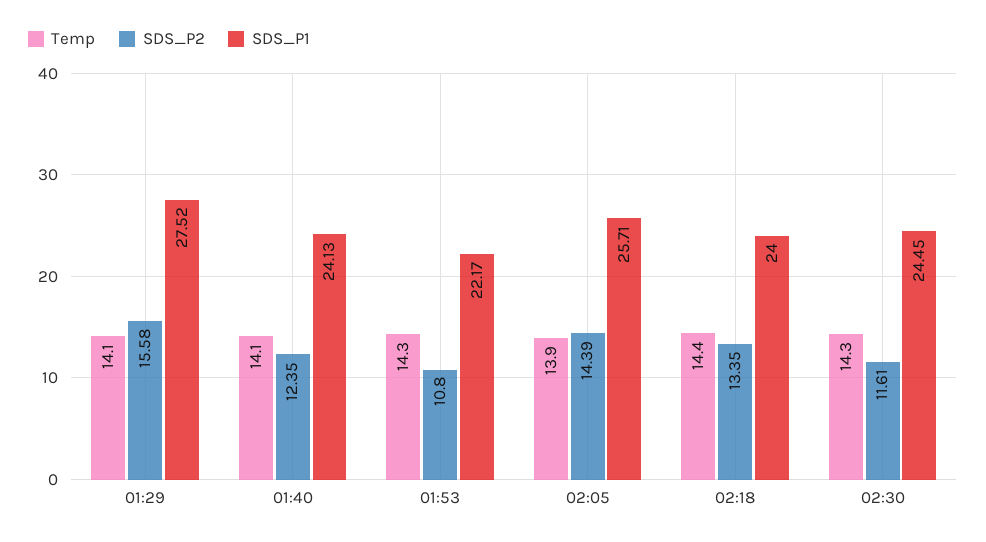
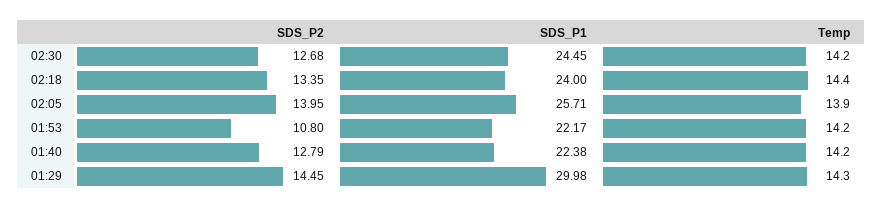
  {
    "Temp": {
-     "01:29": 14.1,
+     "01:29": 14.3,
-     "01:40": 14.1,
+     "01:40": 14.2,
-     "01:53": 14.3,
+     "01:53": 14.2,
      "02:05": 13.9,
      "02:18": 14.4,
-     "02:30": 14.3
+     "02:30": 14.2
    },
    "SDS_P2": {
-     "01:29": 15.58,
+     "01:29": 14.45,
-     "01:40": 12.35,
+     "01:40": 12.79,
      "01:53": 10.8,
-     "02:05": 14.39,
+     "02:05": 13.95,
      "02:18": 13.35,
-     "02:30": 11.61
+     "02:30": 12.68
    },
    "SDS_P1": {
-     "01:29": 27.52,
+     "01:29": 29.98,
-     "01:40": 24.13,
+     "01:40": 22.38,
      "01:53": 22.17,
      "02:05": 25.71,
      "02:18": 24,
      "02:30": 24.45
    }
  }

